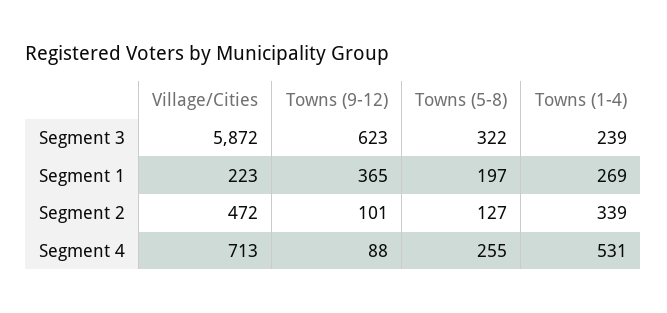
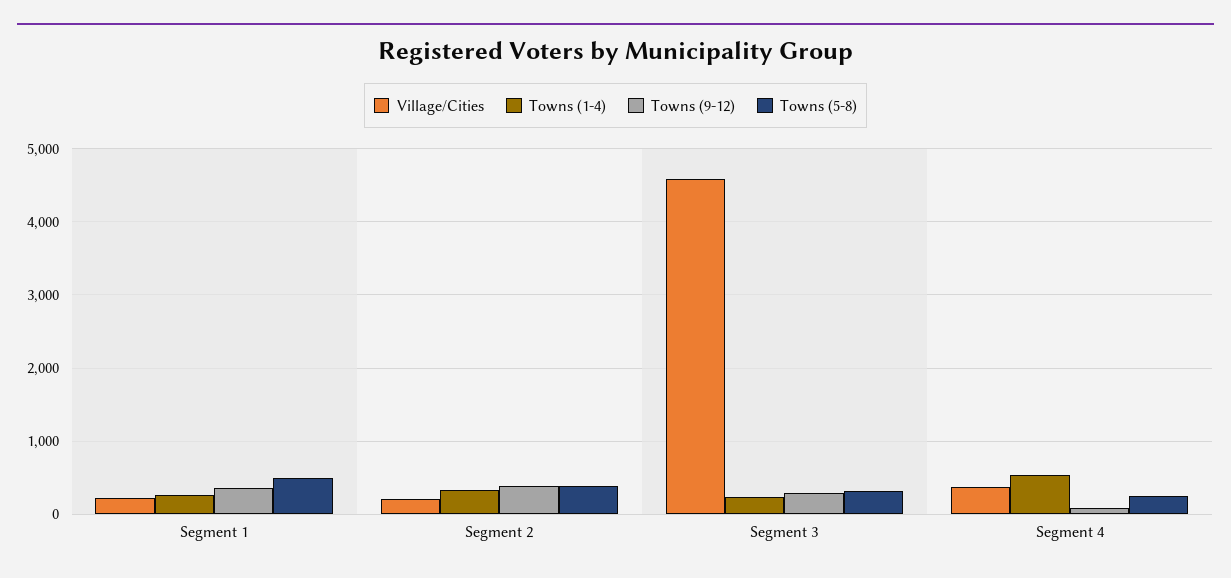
  {
    "Village/Cities": {
-     "Segment 3": 5872,
+     "Segment 3": 4600,
      "Segment 1": 223,
-     "Segment 2": 472,
+     "Segment 2": 200,
-     "Segment 4": 713
+     "Segment 4": 400
    },
    "Towns (9-12)": {
-     "Segment 3": 623,
+     "Segment 3": 300,
      "Segment 1": 365,
-     "Segment 2": 101,
+     "Segment 2": 400,
      "Segment 4": 88
    },
    "Towns (5-8)": {
      "Segment 3": 322,
-     "Segment 1": 197,
+     "Segment 1": 500,
-     "Segment 2": 127,
+     "Segment 2": 400,
      "Segment 4": 255
    },
    "Towns (1-4)": {
      "Segment 3": 239,
      "Segment 1": 269,
      "Segment 2": 339,
      "Segment 4": 531
    }
  }

